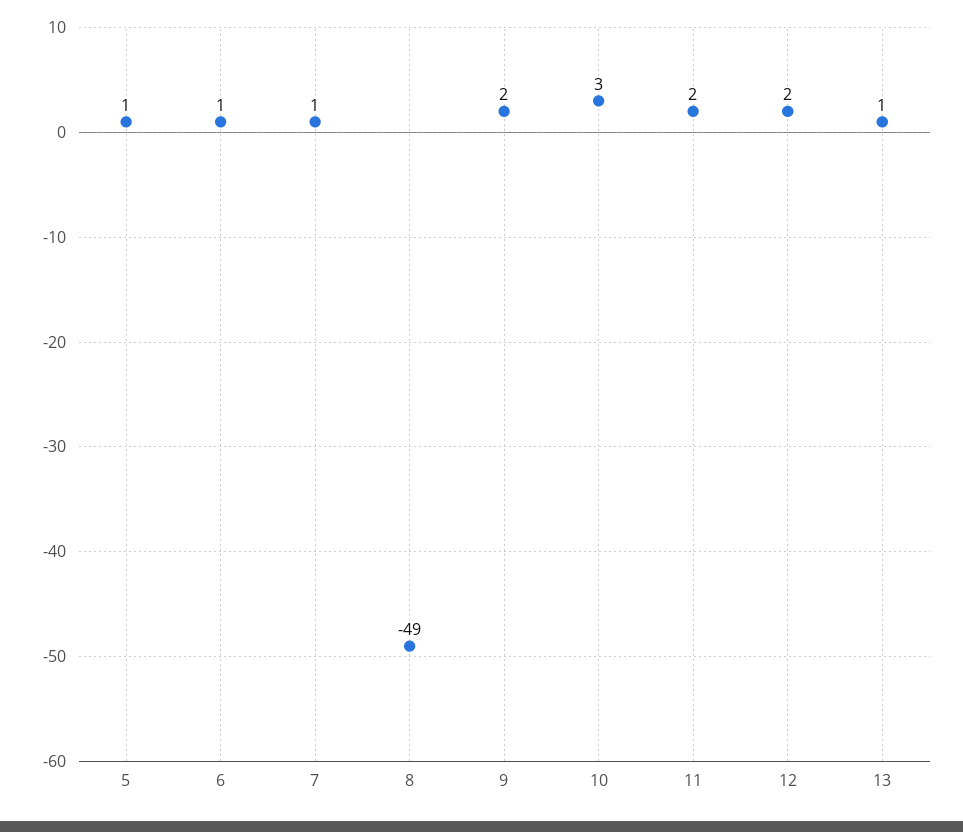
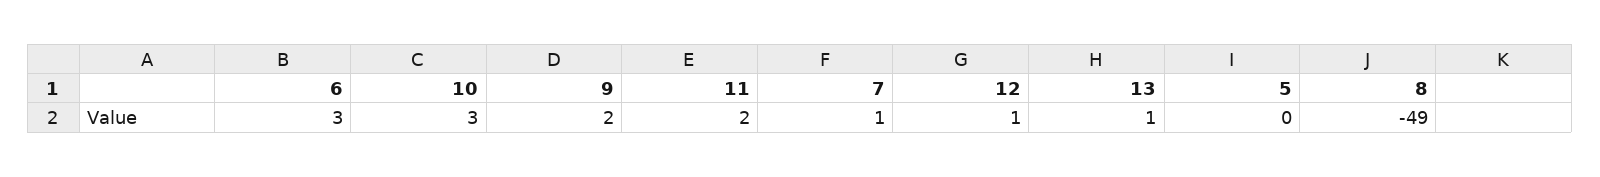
  {
-   "5": 1,
+   "5": 0,
-   "6": 1,
+   "6": 3,
    "7": 1,
    "8": -49,
    "9": 2,
    "10": 3,
    "11": 2,
-   "12": 2,
+   "12": 1,
    "13": 1
  }

